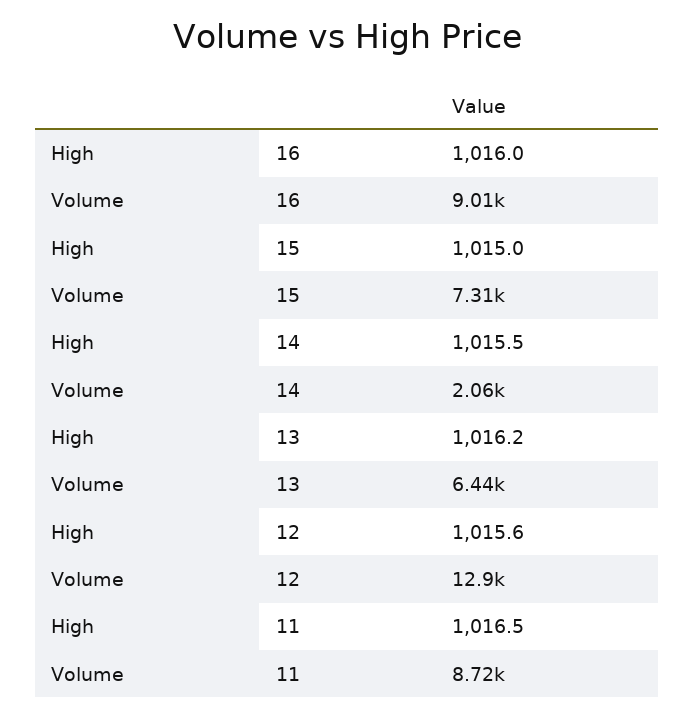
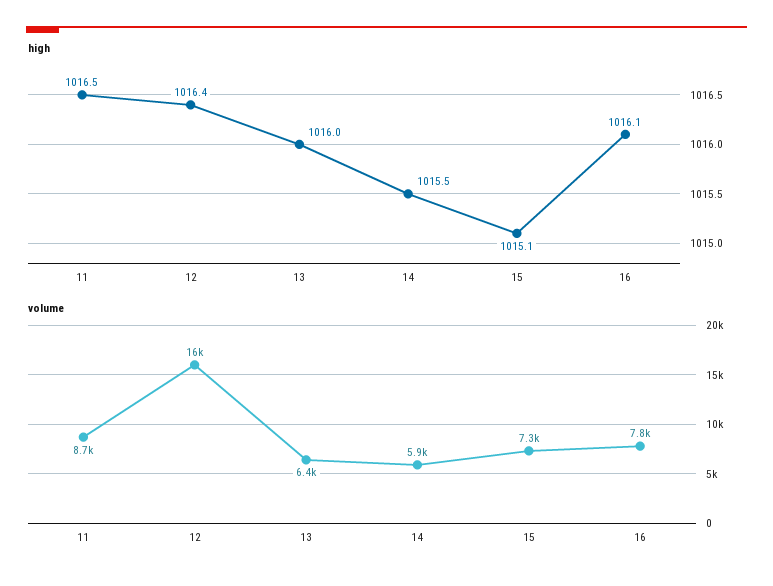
  {
    "High": {
-     "16": 1016,
+     "16": 1016.1,
-     "15": 1015,
+     "15": 1015.1,
      "14": 1015.5,
-     "13": 1016.2,
+     "13": 1016,
-     "12": 1015.6,
+     "12": 1016.4,
      "11": 1016.5
    },
    "Volume": {
-     "16": 9010,
+     "16": 7800,
      "15": 7310,
-     "14": 2060,
+     "14": 5900,
      "13": 6440,
-     "12": 12900,
+     "12": 16000,
      "11": 8720
    }
  }

